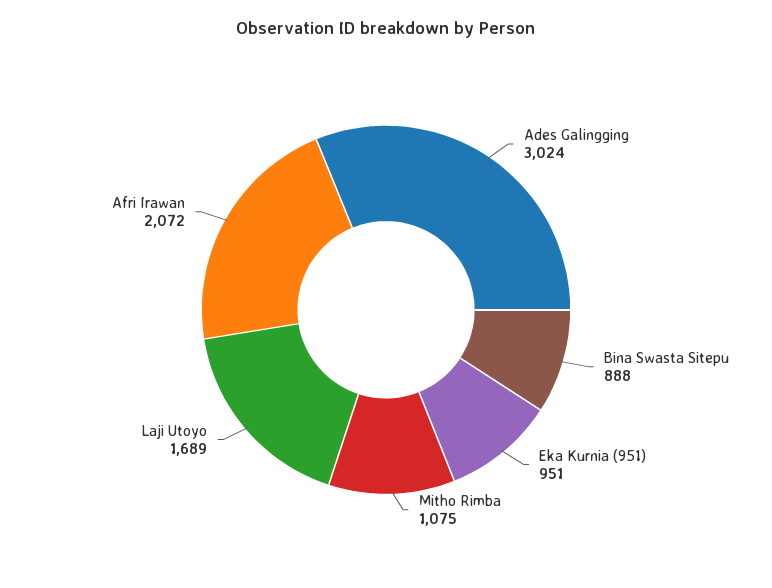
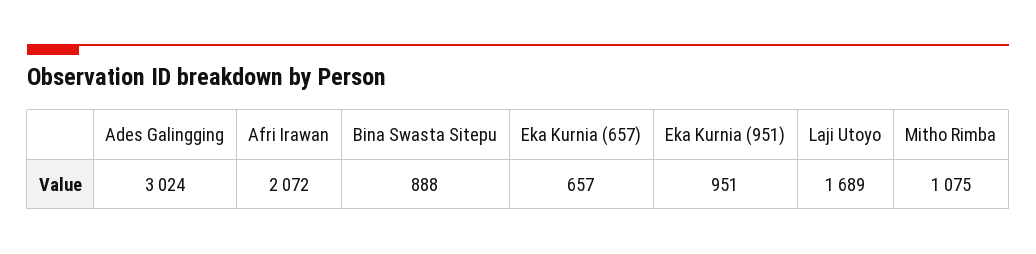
  {
    "Ades Galingging": 3024,
    "Bina Swasta Sitepu": 888,
    "Eka Kurnia (951)": 951,
    "Mitho Rimba": 1075,
    "Laji Utoyo": 1689,
-   "Afri Irawan": 2072
+   "Afri Irawan": 2072,
+   "Eka Kurnia (657)": 657
  }

